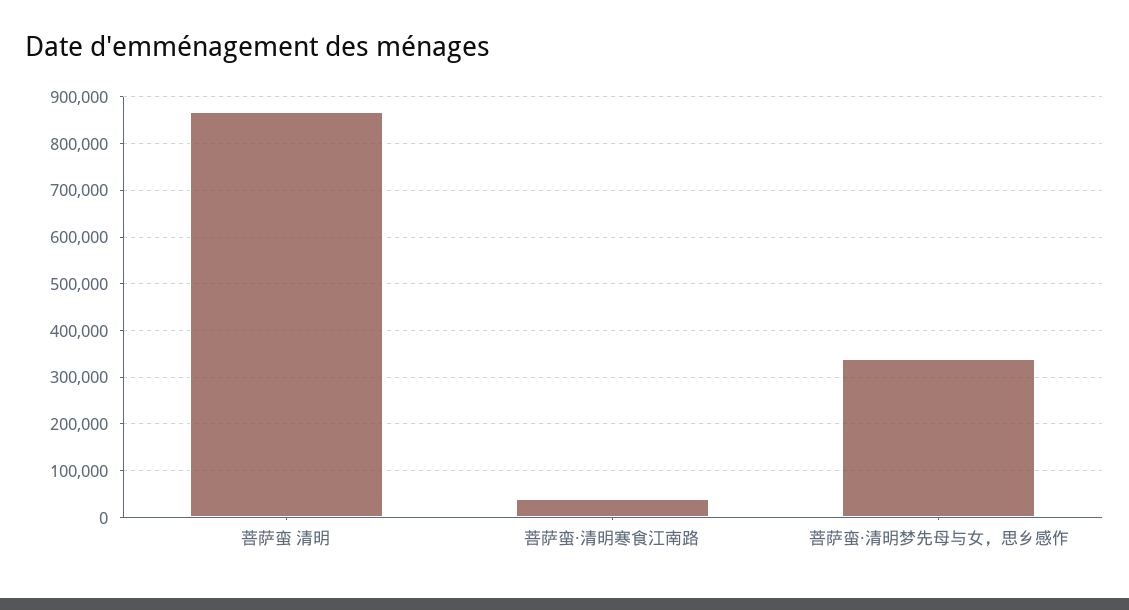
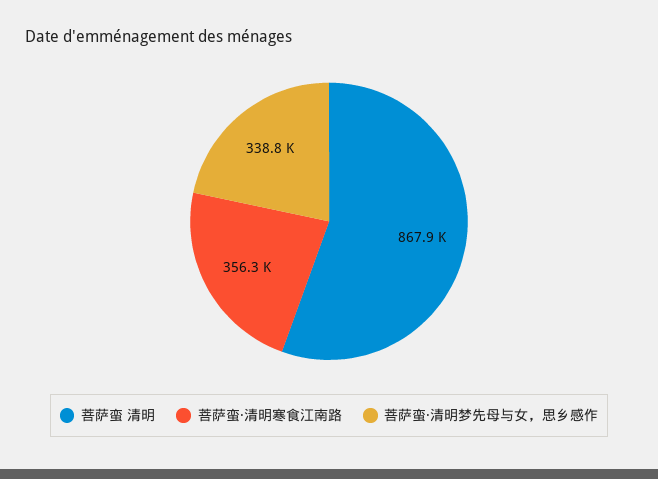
  {
    "菩萨蛮 清明": 867900,
-   "菩萨蛮·清明寒食江南路": 40000,
+   "菩萨蛮·清明寒食江南路": 356300,
    "菩萨蛮·清明梦先母与女，思乡感作": 338800
  }

